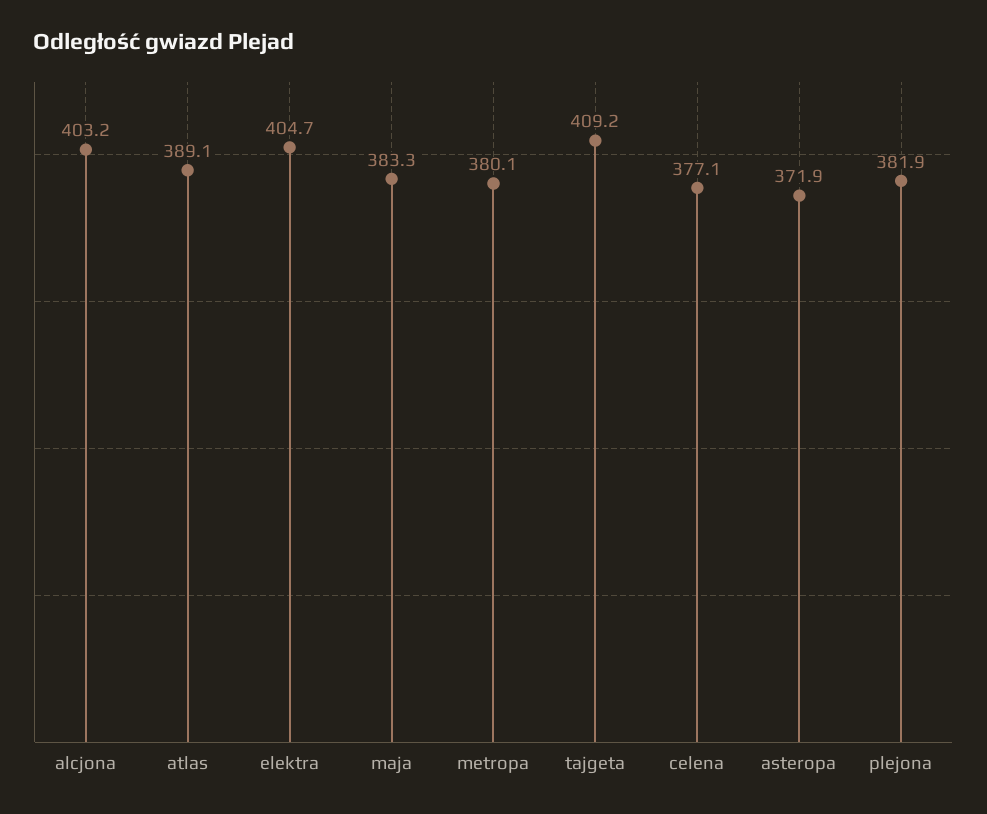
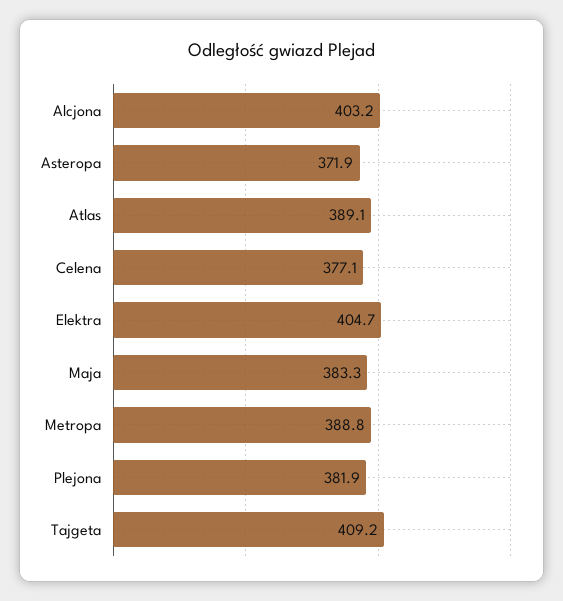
  {
    "alcjona": 403.2,
    "atlas": 389.1,
    "elektra": 404.7,
    "maja": 383.3,
-   "metropa": 380.1,
+   "metropa": 388.8,
    "tajgeta": 409.2,
    "celena": 377.1,
    "asteropa": 371.9,
    "plejona": 381.9
  }

